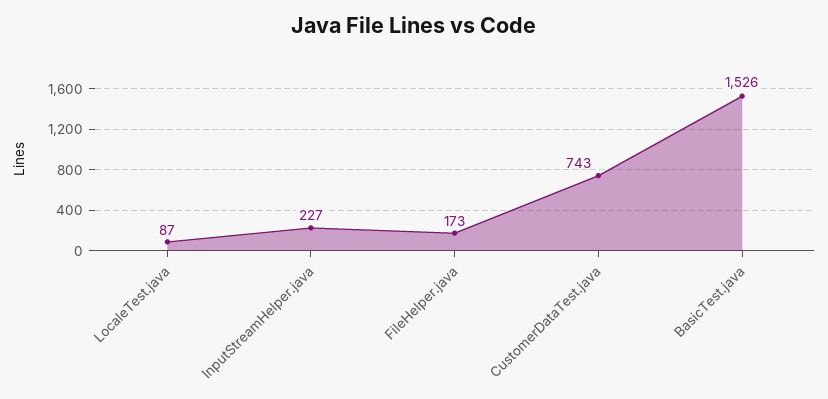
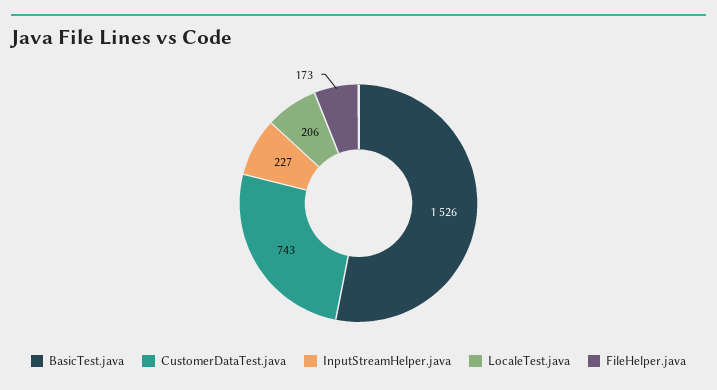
  {
-   "LocaleTest.java": 87,
+   "LocaleTest.java": 206,
    "InputStreamHelper.java": 227,
    "FileHelper.java": 173,
    "CustomerDataTest.java": 743,
    "BasicTest.java": 1526
  }

